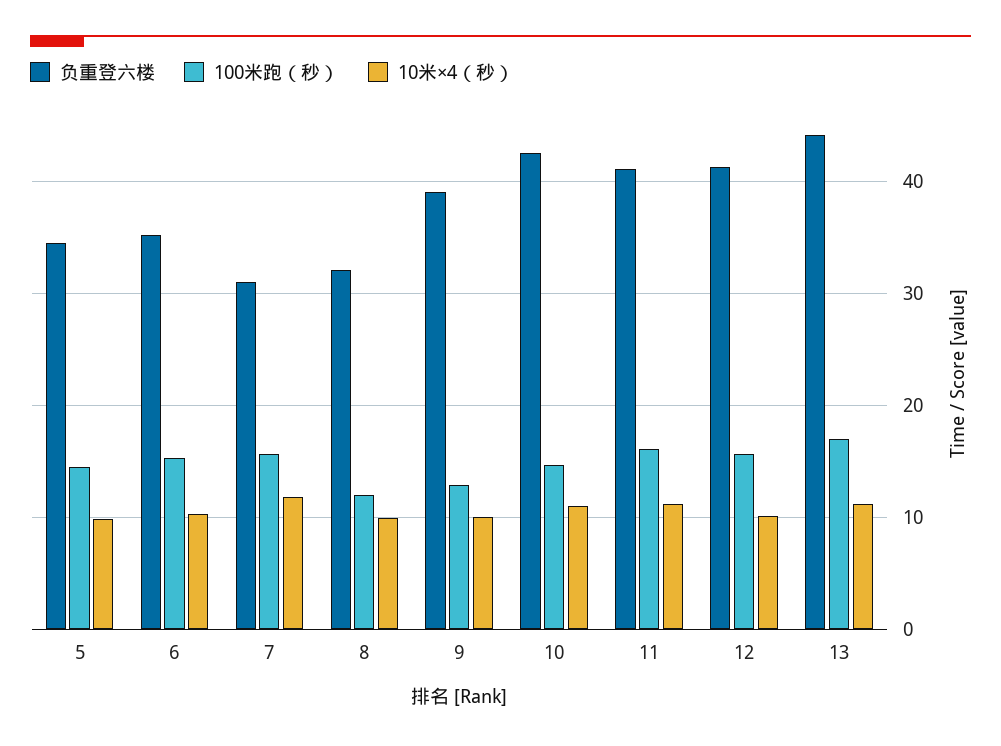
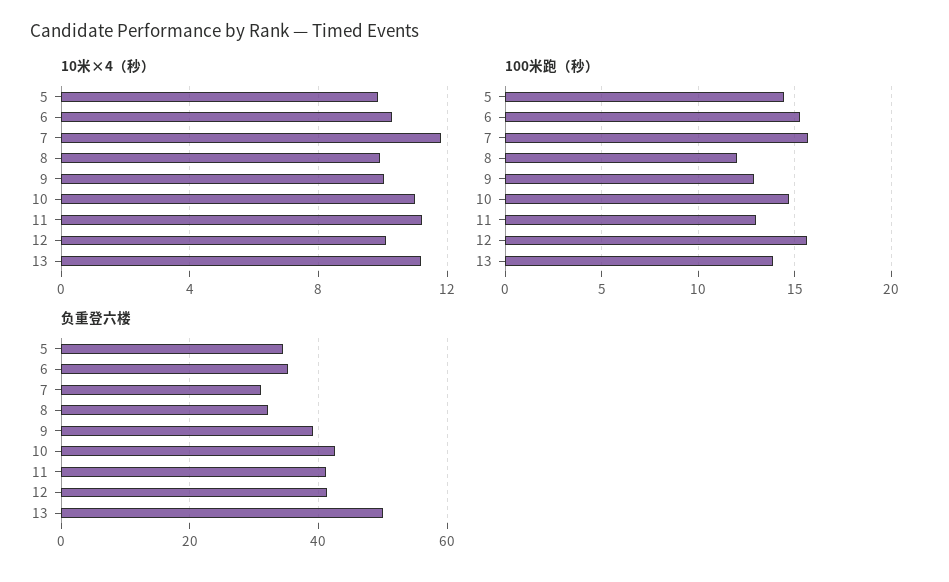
  {
    "负重登六楼": {
      "5": 35,
      "6": 35,
      "7": 31,
      "8": 32,
      "9": 39,
      "10": 43,
      "11": 41,
      "12": 41,
-     "13": 44
+     "13": 50
    },
    "100米跑（秒）": {
      "5": 14.5,
      "6": 15.5,
      "7": 15.5,
      "8": 12,
      "9": 13,
      "10": 14.5,
-     "11": 16,
+     "11": 13,
      "12": 15.5,
-     "13": 17
+     "13": 14
    },
    "10米×4（秒）": {
      "5": 10,
      "6": 10.5,
      "7": 12,
      "8": 10,
      "9": 10,
      "10": 11,
      "11": 11,
      "12": 10,
      "13": 11
    }
  }

